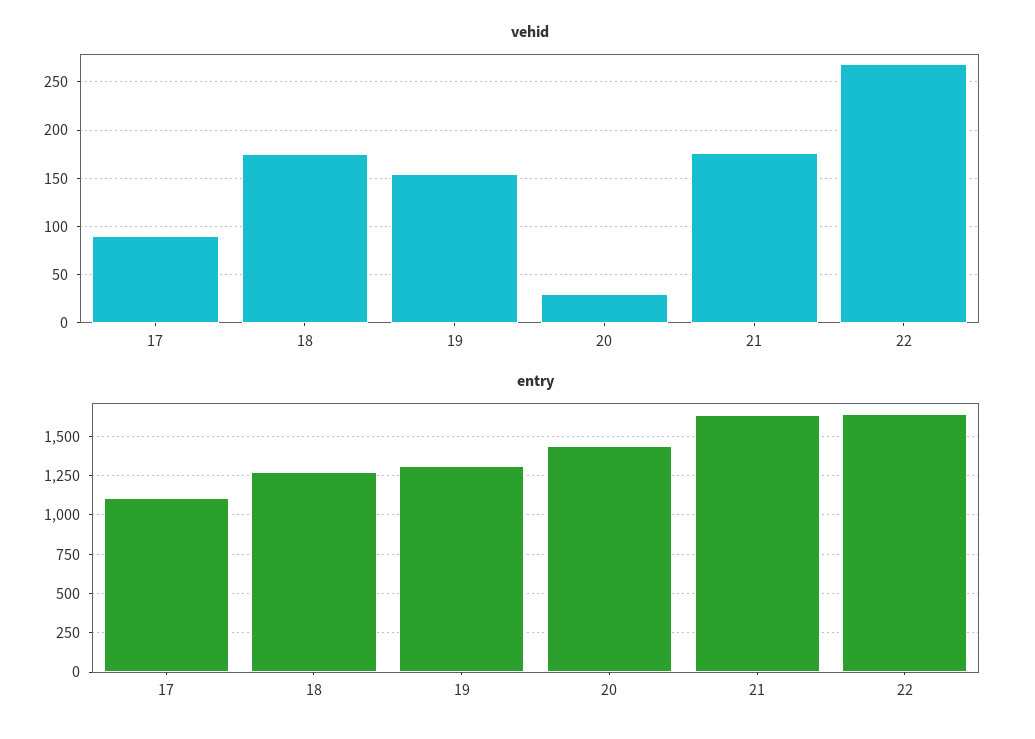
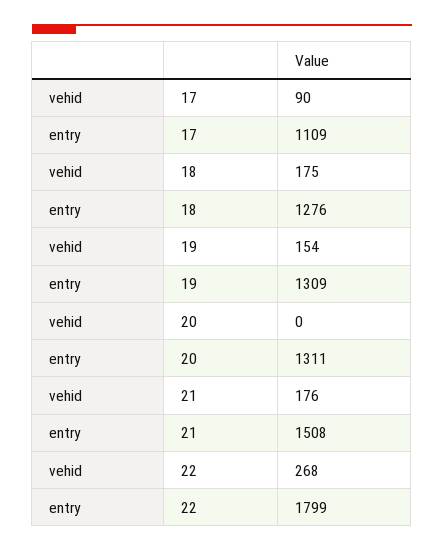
  {
    "vehid": {
      "17": 90,
      "18": 175,
      "19": 154,
-     "20": 30,
+     "20": 0,
      "21": 176,
      "22": 268
    },
    "entry": {
      "17": 1109,
      "18": 1276,
      "19": 1309,
-     "20": 1450,
+     "20": 1311,
-     "21": 1650,
+     "21": 1508,
-     "22": 1650
+     "22": 1799
    }
  }

